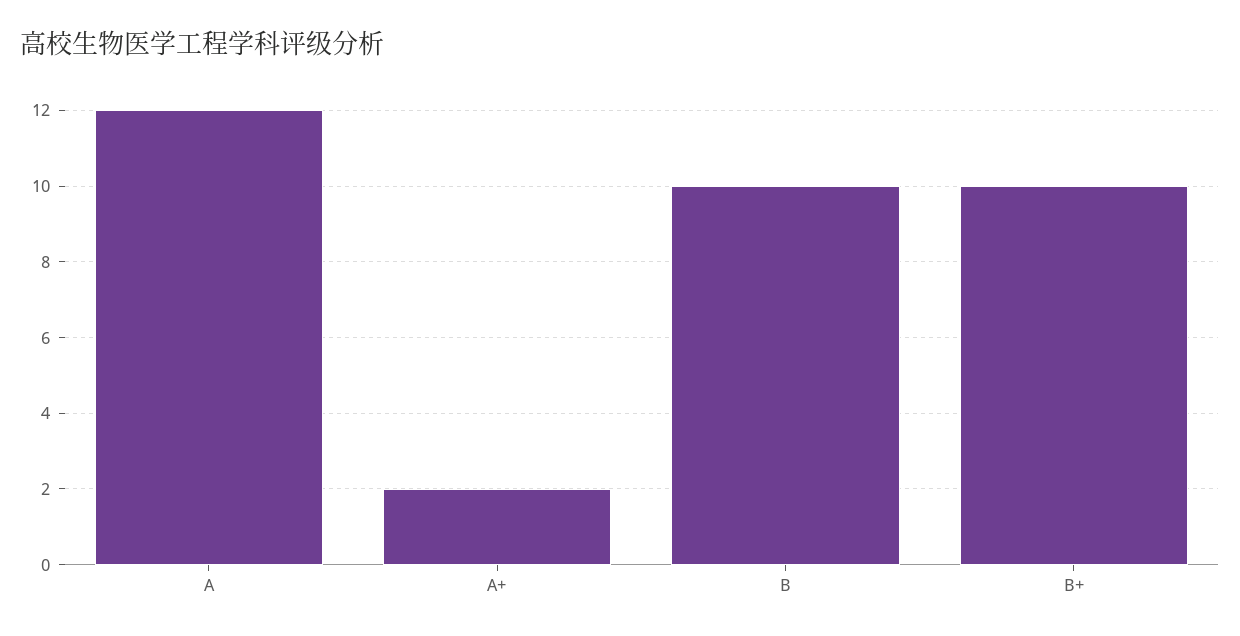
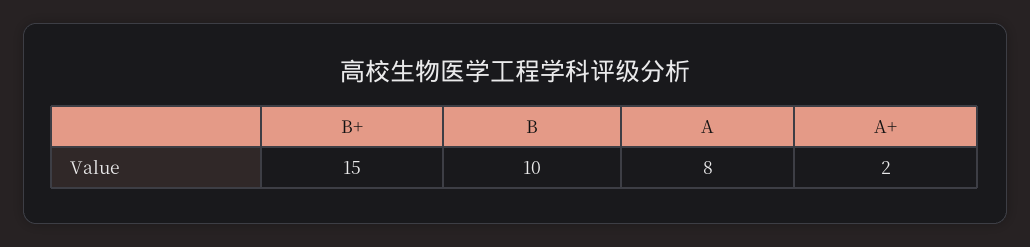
  {
-   "A": 12,
+   "A": 8,
    "A+": 2,
    "B": 10,
-   "B+": 10
+   "B+": 15
  }

